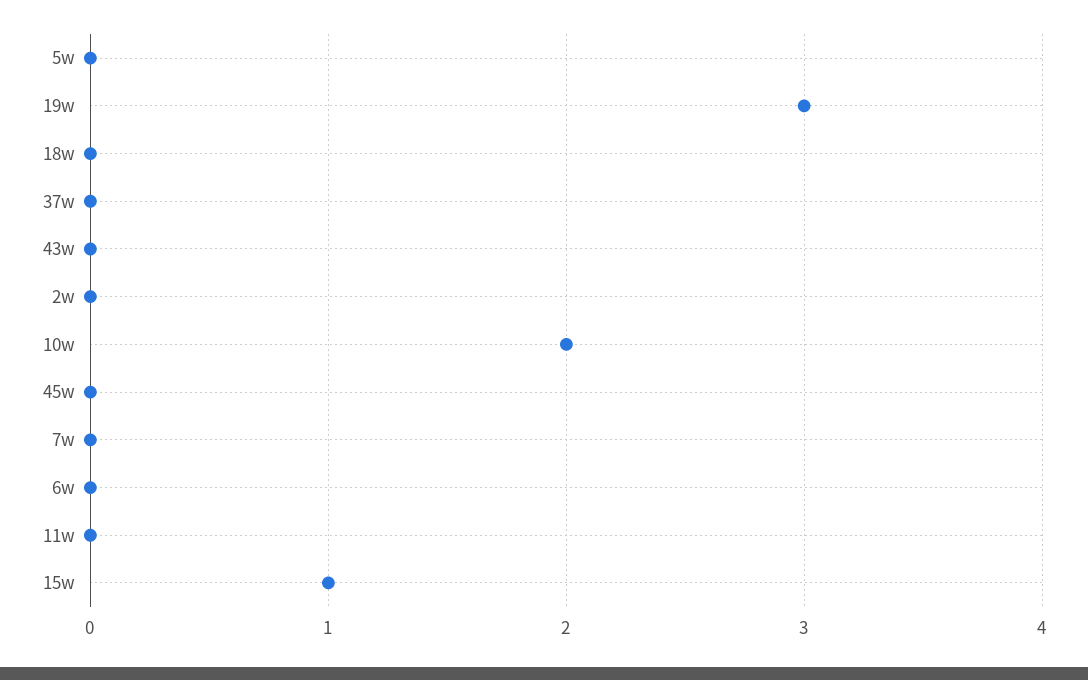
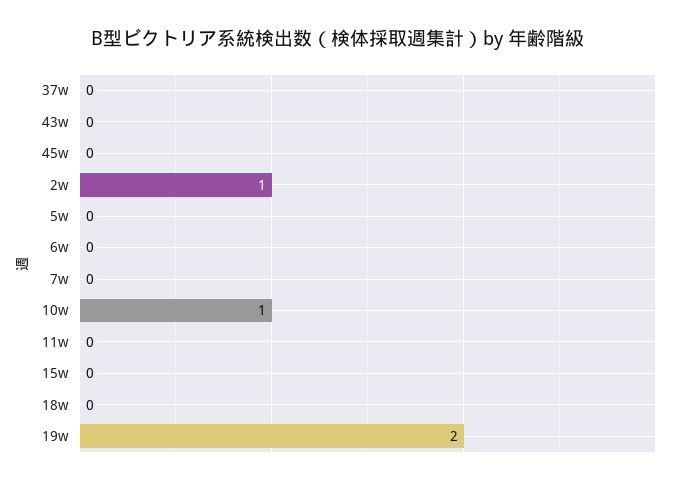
  {
    "5w": 0,
-   "19w": 3,
+   "19w": 2,
    "18w": 0,
    "37w": 0,
    "43w": 0,
-   "2w": 0,
+   "2w": 1,
-   "10w": 2,
+   "10w": 1,
    "45w": 0,
    "7w": 0,
    "6w": 0,
    "11w": 0,
-   "15w": 1
+   "15w": 0
  }

